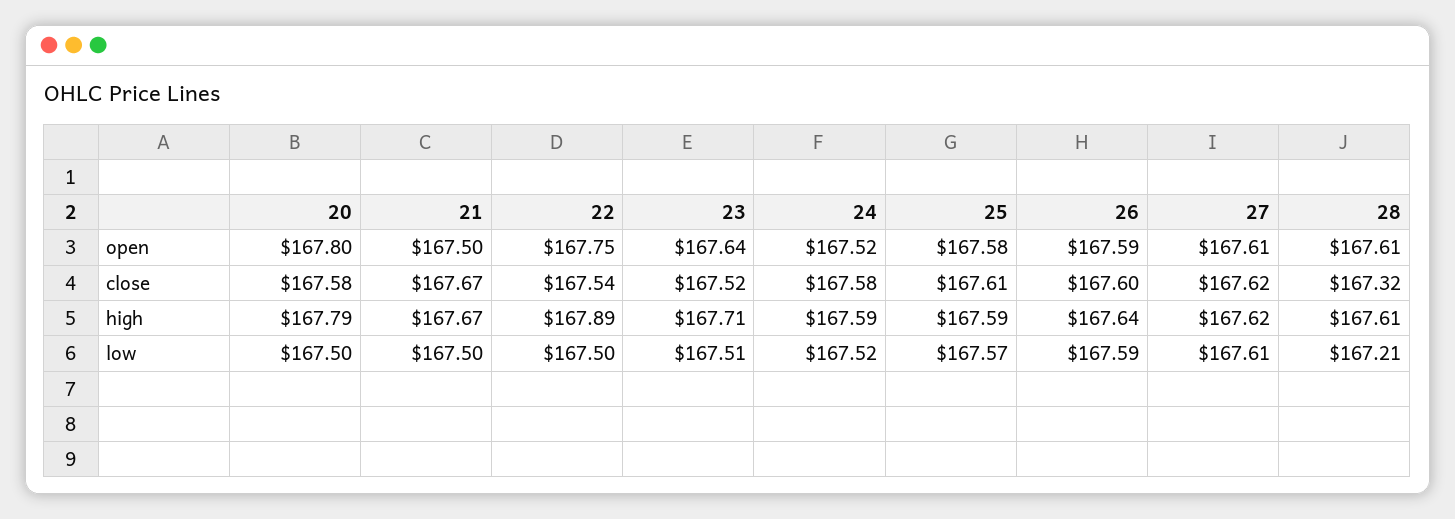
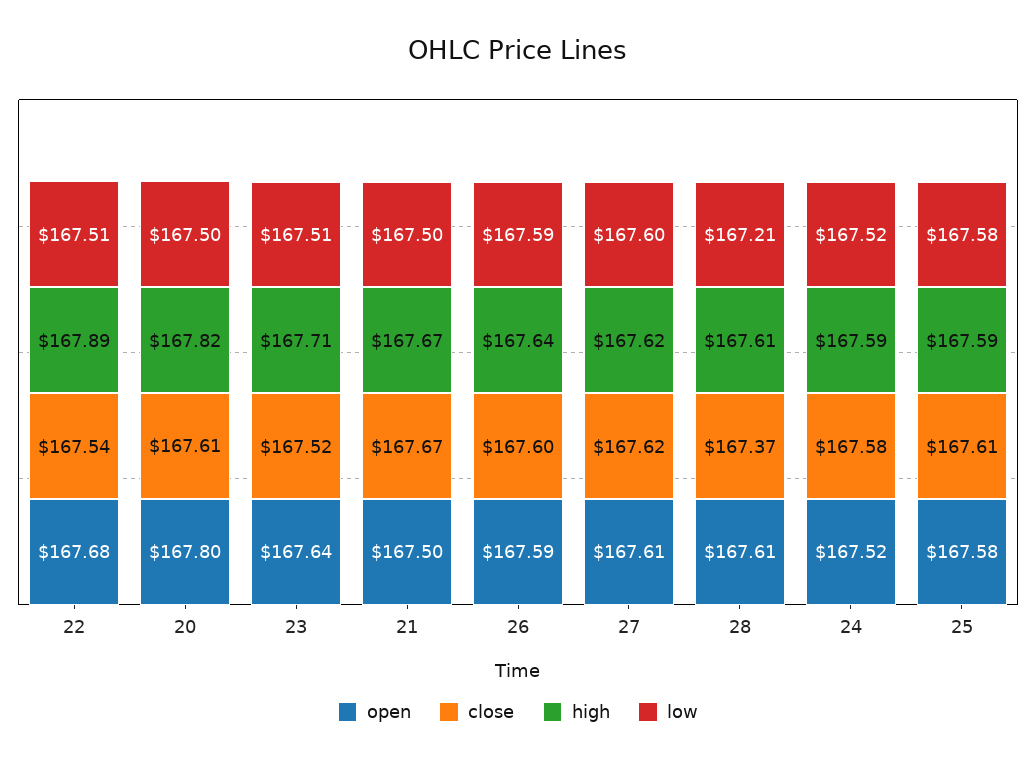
  {
    "open": {
      "20": 167.8,
      "21": 167.5,
-     "22": 167.75,
+     "22": 167.68,
      "23": 167.64,
      "24": 167.52,
      "25": 167.58,
      "26": 167.59,
      "27": 167.61,
      "28": 167.61
    },
    "close": {
-     "20": 167.58,
+     "20": 167.61,
      "21": 167.67,
      "22": 167.54,
      "23": 167.52,
      "24": 167.58,
      "25": 167.61,
      "26": 167.6,
      "27": 167.62,
-     "28": 167.32
+     "28": 167.37
    },
    "high": {
-     "20": 167.79,
+     "20": 167.82,
      "21": 167.67,
      "22": 167.89,
      "23": 167.71,
      "24": 167.59,
      "25": 167.59,
      "26": 167.64,
      "27": 167.62,
      "28": 167.61
    },
    "low": {
      "20": 167.5,
      "21": 167.5,
-     "22": 167.5,
+     "22": 167.51,
      "23": 167.51,
      "24": 167.52,
-     "25": 167.57,
+     "25": 167.58,
      "26": 167.59,
-     "27": 167.61,
+     "27": 167.6,
      "28": 167.21
    }
  }

